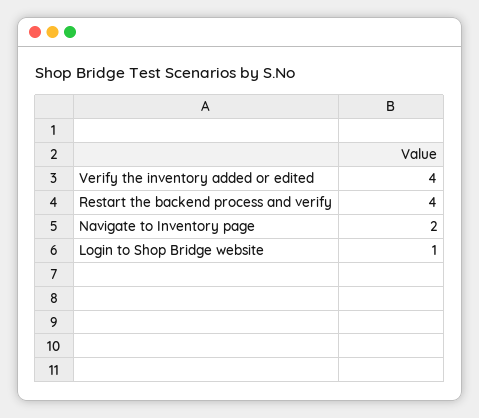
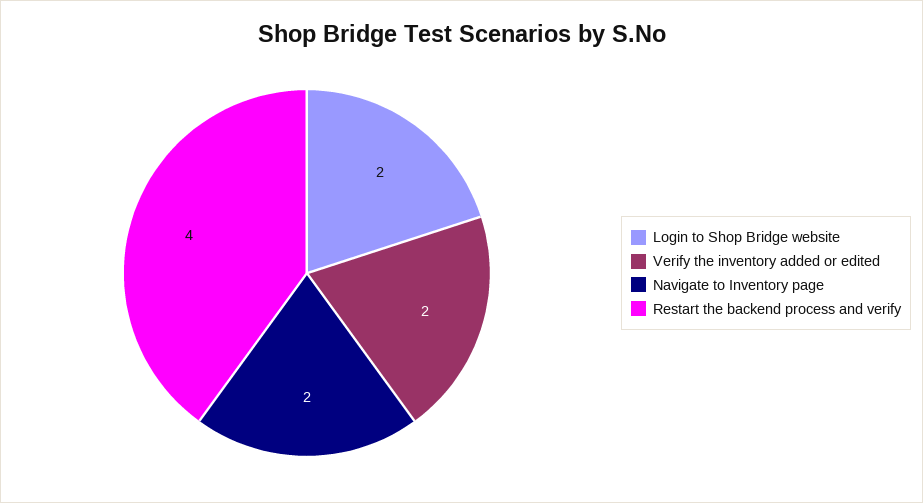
  {
-   "Verify the inventory added or edited": 4,
+   "Verify the inventory added or edited": 2,
    "Restart the backend process and verify": 4,
    "Navigate to Inventory page": 2,
-   "Login to Shop Bridge website": 1
+   "Login to Shop Bridge website": 2
  }

